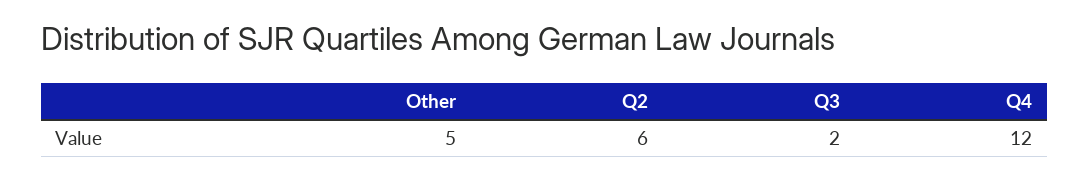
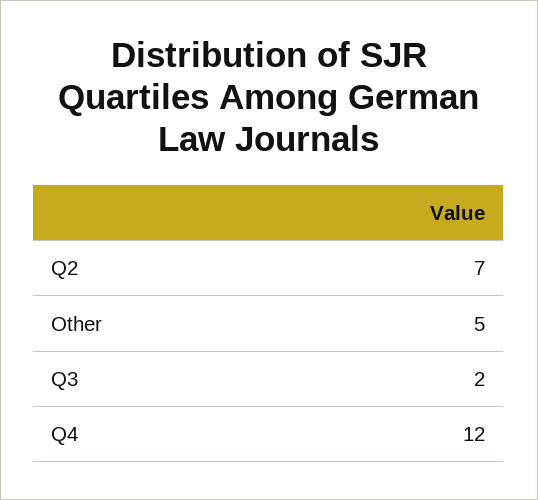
  {
    "Other": 5,
-   "Q2": 6,
+   "Q2": 7,
    "Q3": 2,
    "Q4": 12
  }

